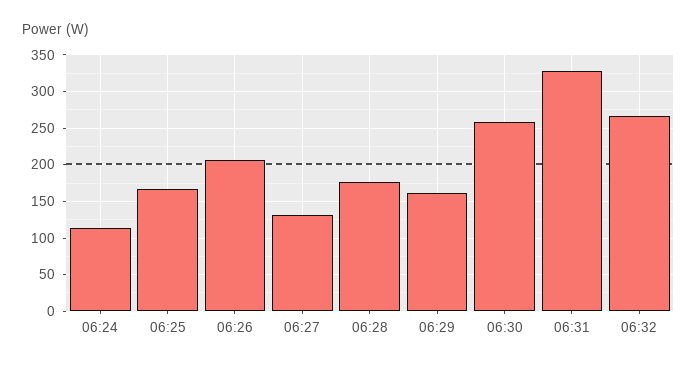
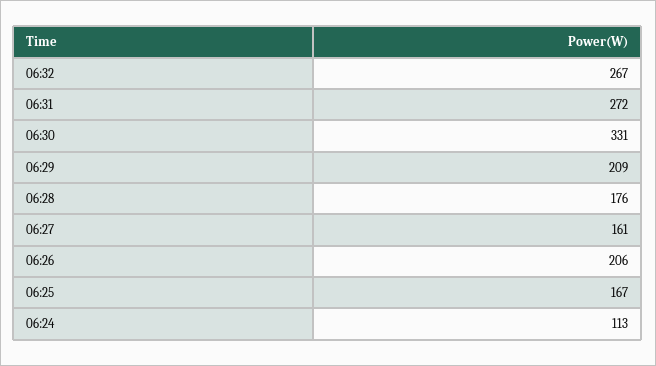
  {
    "06:24": 113,
    "06:25": 167,
    "06:26": 206,
-   "06:27": 130,
+   "06:27": 161,
    "06:28": 176,
-   "06:29": 160,
+   "06:29": 209,
-   "06:30": 260,
+   "06:30": 331,
-   "06:31": 330,
+   "06:31": 272,
    "06:32": 267
  }

